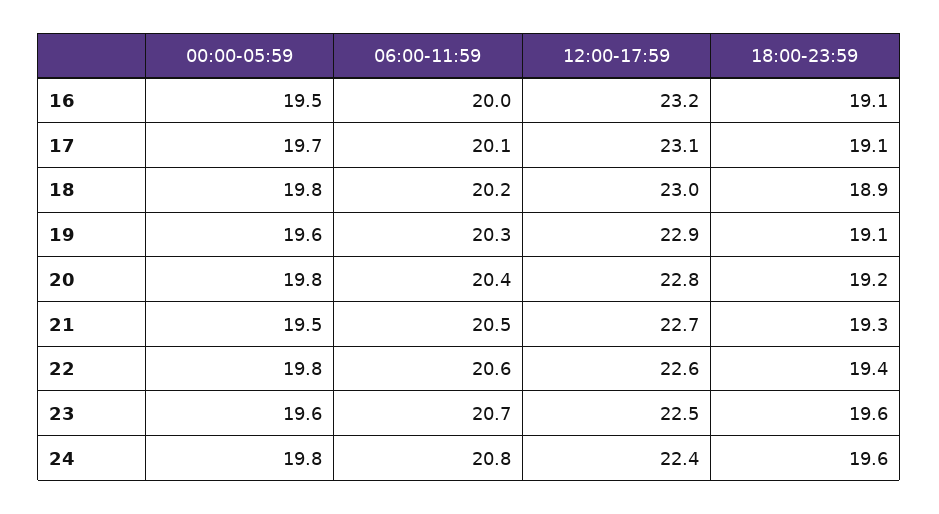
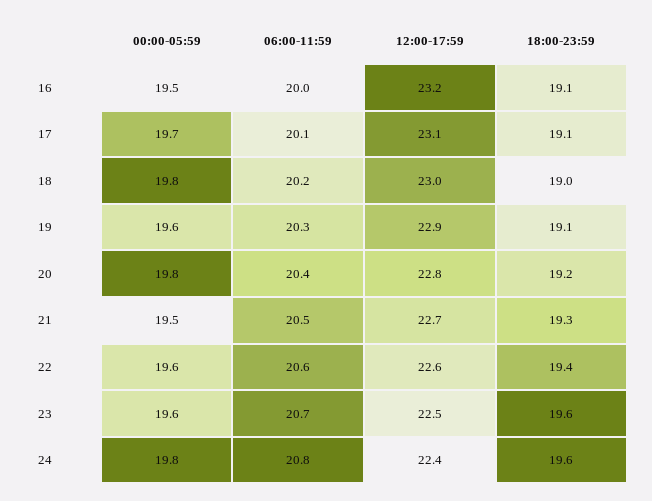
  {
    "00:00-05:59": {
      "16": 19.5,
      "17": 19.7,
      "18": 19.8,
      "19": 19.6,
      "20": 19.8,
      "21": 19.5,
-     "22": 19.8,
+     "22": 19.6,
      "23": 19.6,
      "24": 19.8
    },
    "06:00-11:59": {
      "16": 20,
      "17": 20.1,
      "18": 20.2,
      "19": 20.3,
      "20": 20.4,
      "21": 20.5,
      "22": 20.6,
      "23": 20.7,
      "24": 20.8
    },
    "12:00-17:59": {
      "16": 23.2,
      "17": 23.1,
      "18": 23,
      "19": 22.9,
      "20": 22.8,
      "21": 22.7,
      "22": 22.6,
      "23": 22.5,
      "24": 22.4
    },
    "18:00-23:59": {
      "16": 19.1,
      "17": 19.1,
-     "18": 18.9,
+     "18": 19,
      "19": 19.1,
      "20": 19.2,
      "21": 19.3,
      "22": 19.4,
      "23": 19.6,
      "24": 19.6
    }
  }

